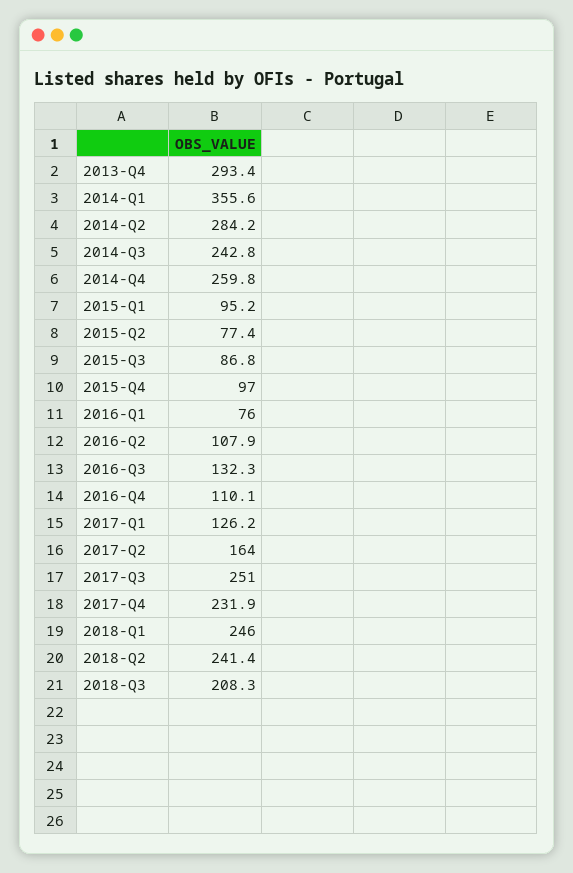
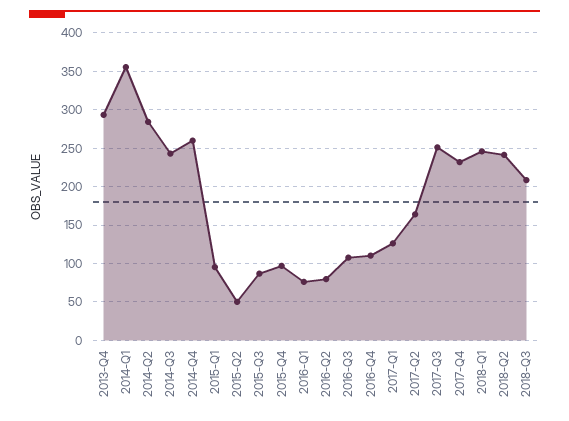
  {
    "2013-Q4": 293.4,
    "2014-Q1": 355.6,
    "2014-Q2": 284.2,
    "2014-Q3": 242.8,
    "2014-Q4": 259.8,
    "2015-Q1": 95.2,
-   "2015-Q2": 77.4,
+   "2015-Q2": 50,
    "2015-Q3": 86.8,
    "2015-Q4": 97,
    "2016-Q1": 76,
-   "2016-Q2": 107.9,
+   "2016-Q2": 80,
-   "2016-Q3": 132.3,
+   "2016-Q3": 110,
    "2016-Q4": 110.1,
    "2017-Q1": 126.2,
    "2017-Q2": 164,
    "2017-Q3": 251,
    "2017-Q4": 231.9,
    "2018-Q1": 246,
    "2018-Q2": 241.4,
    "2018-Q3": 208.3
  }

